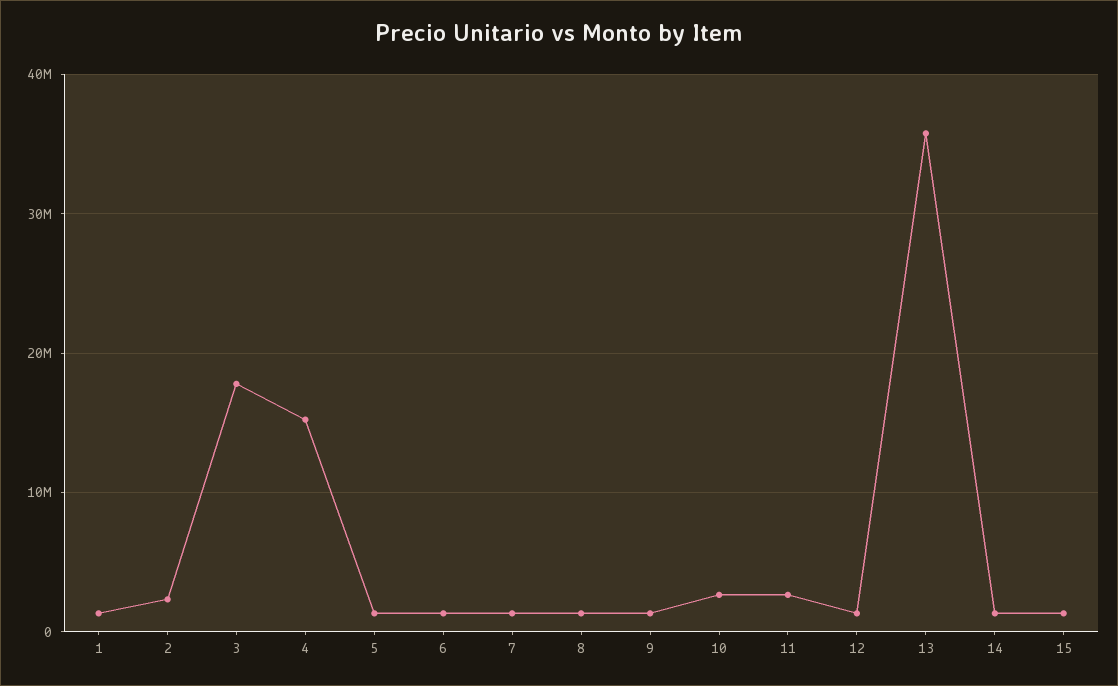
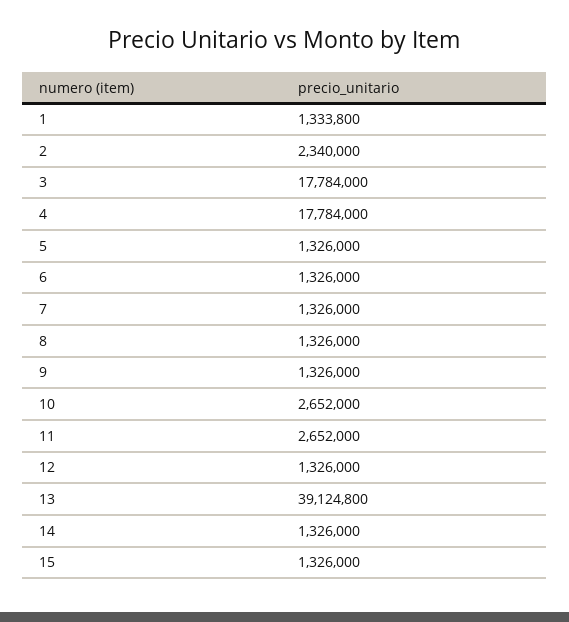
  {
    "1": 1333800,
    "2": 2340000,
    "3": 17784000,
-   "4": 15000000,
+   "4": 17784000,
    "5": 1326000,
    "6": 1326000,
    "7": 1326000,
    "8": 1326000,
    "9": 1326000,
    "10": 2652000,
    "11": 2652000,
    "12": 1326000,
-   "13": 36000000,
+   "13": 39124800,
    "14": 1326000,
    "15": 1326000
  }

